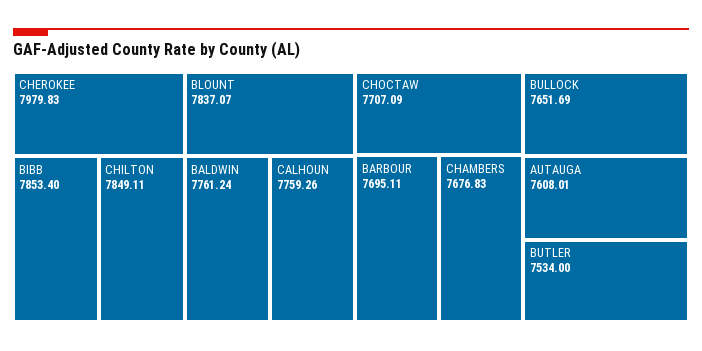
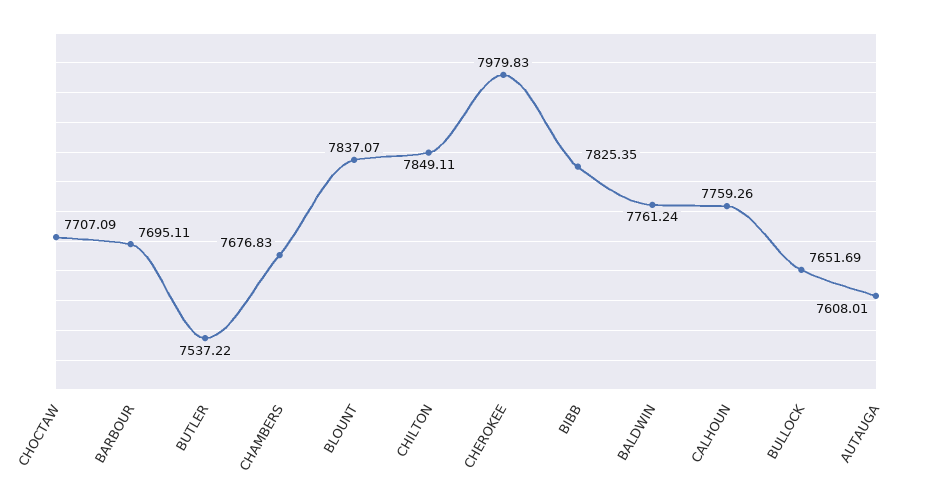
  {
    "CHEROKEE": 7979.83,
-   "BIBB": 7853.4,
+   "BIBB": 7825.35,
    "CHILTON": 7849.11,
    "BLOUNT": 7837.07,
    "BALDWIN": 7761.24,
    "CALHOUN": 7759.26,
    "CHOCTAW": 7707.09,
    "BARBOUR": 7695.11,
    "CHAMBERS": 7676.83,
    "BULLOCK": 7651.69,
    "AUTAUGA": 7608.01,
-   "BUTLER": 7534
+   "BUTLER": 7537.22
  }

